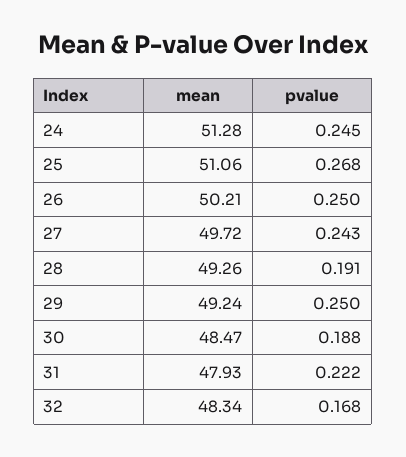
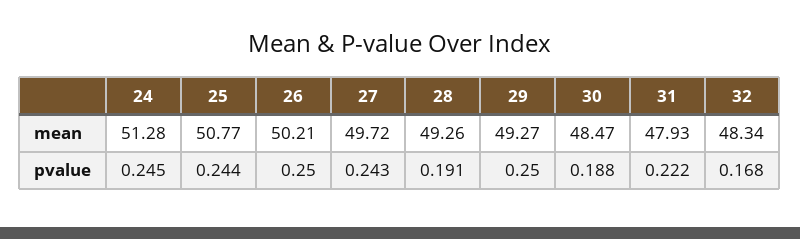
  {
    "mean": {
      "24": 51.28,
-     "25": 51.06,
+     "25": 50.77,
      "26": 50.21,
      "27": 49.72,
      "28": 49.26,
-     "29": 49.24,
+     "29": 49.27,
      "30": 48.47,
      "31": 47.93,
      "32": 48.34
    },
    "pvalue": {
      "24": 0.245,
-     "25": 0.268,
+     "25": 0.244,
      "26": 0.25,
      "27": 0.243,
      "28": 0.191,
      "29": 0.25,
      "30": 0.188,
      "31": 0.222,
      "32": 0.168
    }
  }

